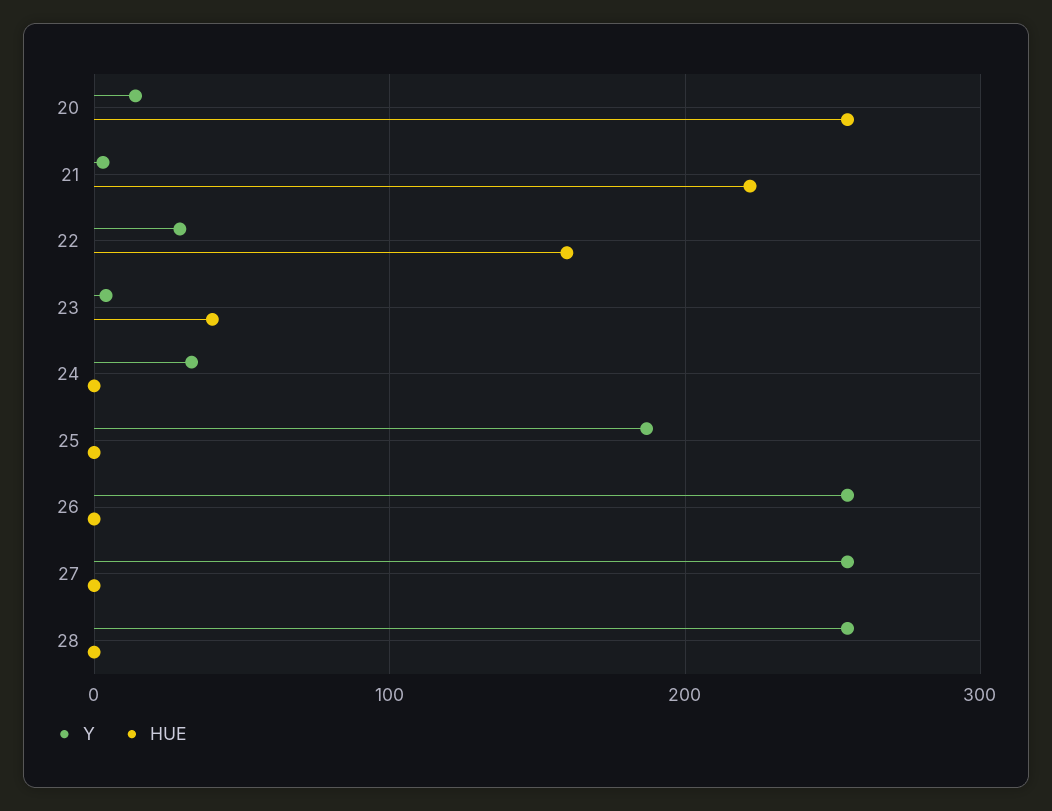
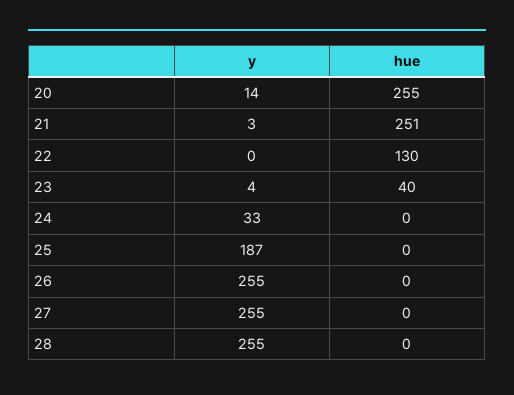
  {
    "Y": {
      "20": 14,
      "21": 3,
-     "22": 30,
+     "22": 0,
      "23": 4,
      "24": 33,
      "25": 187,
      "26": 255,
      "27": 255,
      "28": 255
    },
    "HUE": {
      "20": 255,
-     "21": 220,
+     "21": 251,
-     "22": 160,
+     "22": 130,
      "23": 40,
      "24": 0,
      "25": 0,
      "26": 0,
      "27": 0,
      "28": 0
    }
  }

